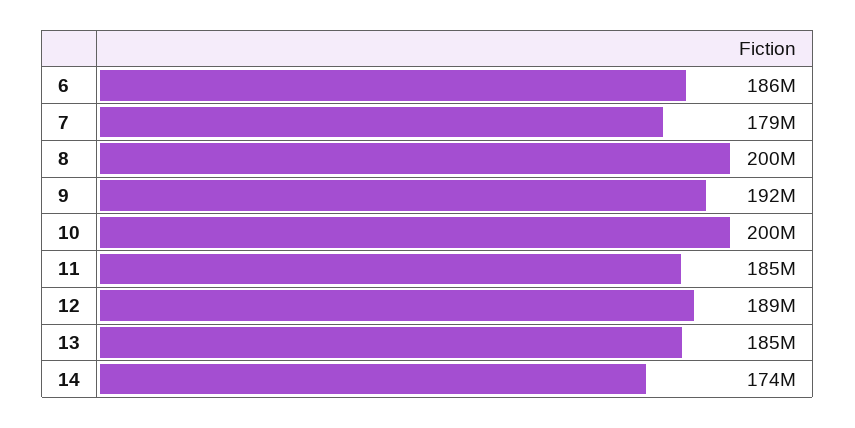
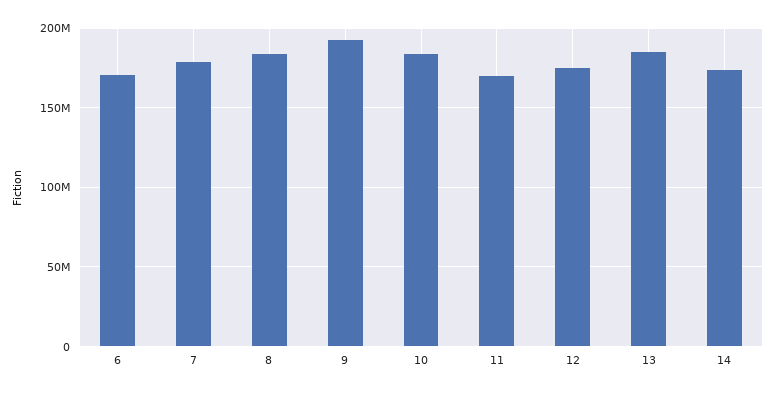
  {
-   "6": 186000000,
+   "6": 170000000,
    "7": 179000000,
-   "8": 200000000,
+   "8": 185000000,
    "9": 192000000,
-   "10": 200000000,
+   "10": 185000000,
-   "11": 185000000,
+   "11": 170000000,
-   "12": 189000000,
+   "12": 175000000,
    "13": 185000000,
    "14": 174000000
  }

